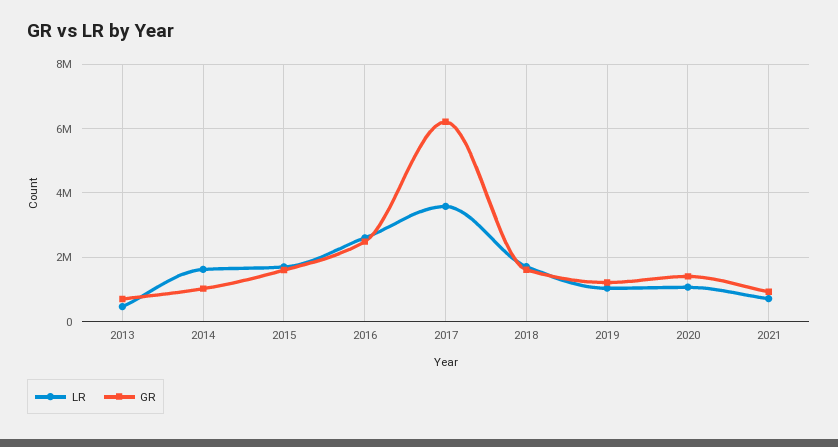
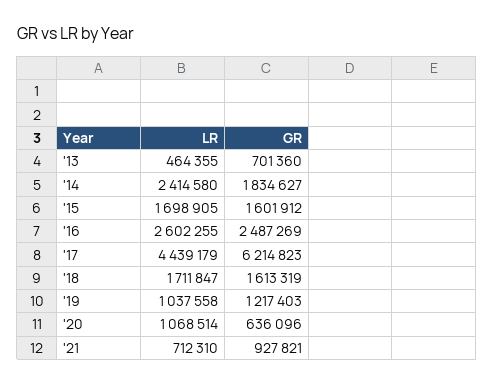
  {
    "LR": {
      "2013": 464355,
-     "2014": 1600000,
+     "2014": 2414580,
      "2015": 1698905,
      "2016": 2602255,
-     "2017": 3600000,
+     "2017": 4439179,
      "2018": 1711847,
      "2019": 1037558,
      "2020": 1068514,
      "2021": 712310
    },
    "GR": {
      "2013": 701360,
-     "2014": 1000000,
+     "2014": 1834627,
      "2015": 1601912,
      "2016": 2487269,
      "2017": 6214823,
      "2018": 1613319,
      "2019": 1217403,
-     "2020": 1400000,
+     "2020": 636096,
      "2021": 927821
    }
  }

